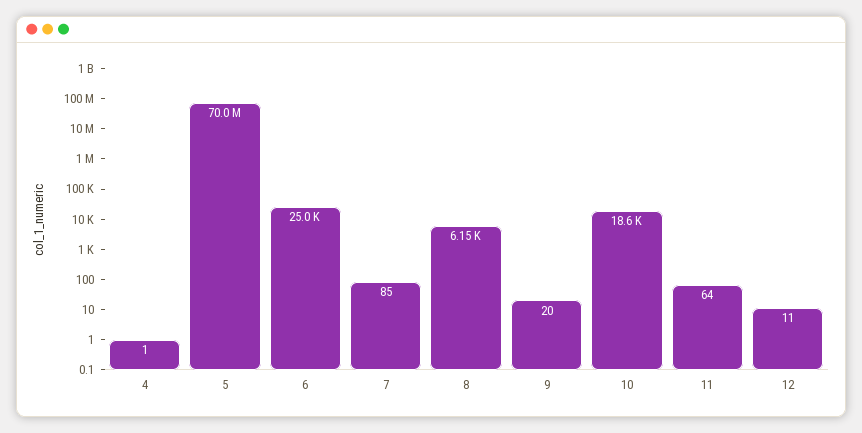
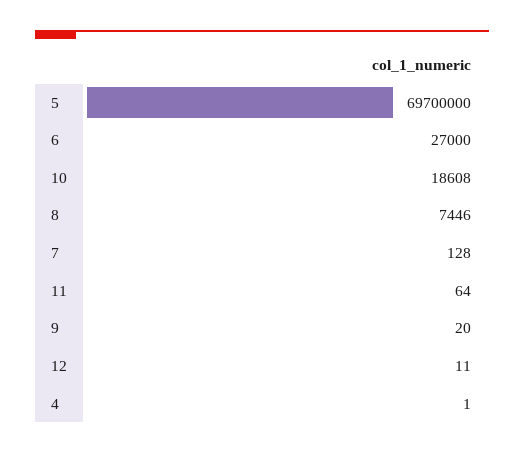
  {
    "4": 1,
-   "5": 70000000,
+   "5": 69700000,
-   "6": 25000,
+   "6": 27000,
-   "7": 85,
+   "7": 128,
-   "8": 6150,
+   "8": 7446,
    "9": 20,
    "10": 18608,
    "11": 64,
    "12": 11
  }

